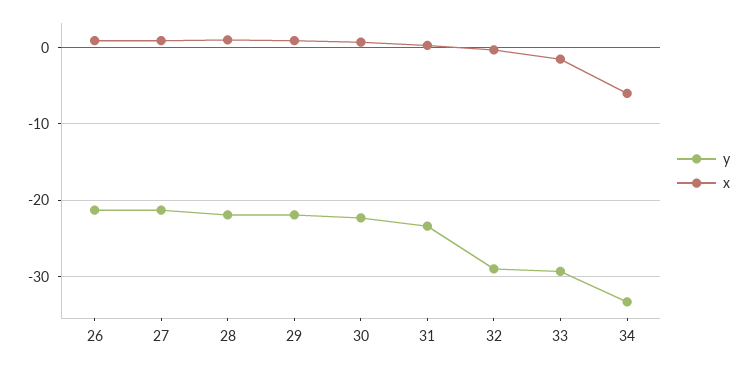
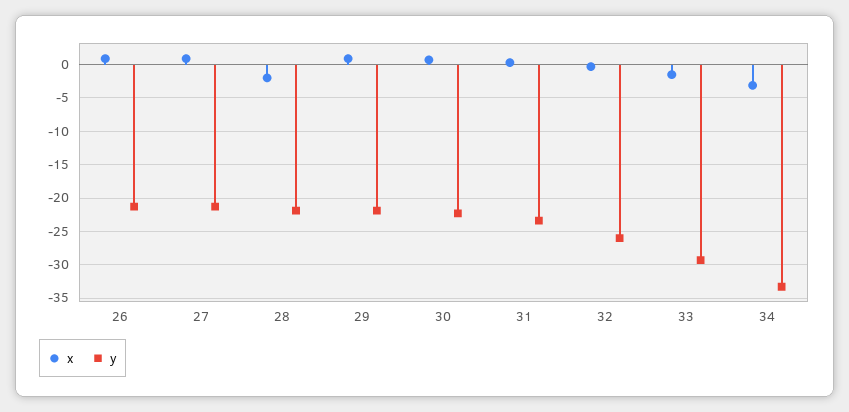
  {
    "y": {
      "26": -21,
      "27": -21,
      "28": -22,
      "29": -22,
      "30": -22,
      "31": -23,
-     "32": -29,
+     "32": -26,
      "33": -29,
      "34": -33
    },
    "x": {
      "26": 1,
      "27": 1,
-     "28": 1,
+     "28": -2,
      "29": 1,
      "30": 1,
      "31": 0,
      "32": 0,
      "33": -2,
-     "34": -6
+     "34": -3
    }
  }

